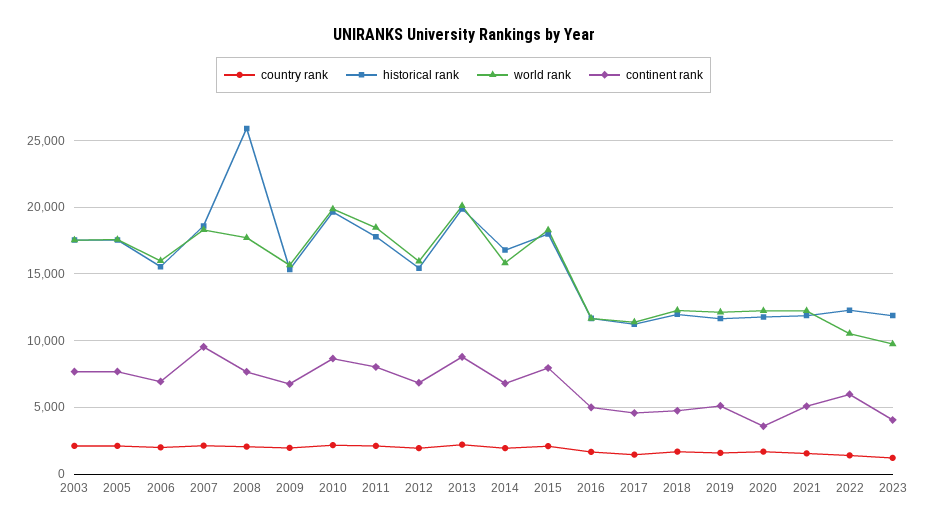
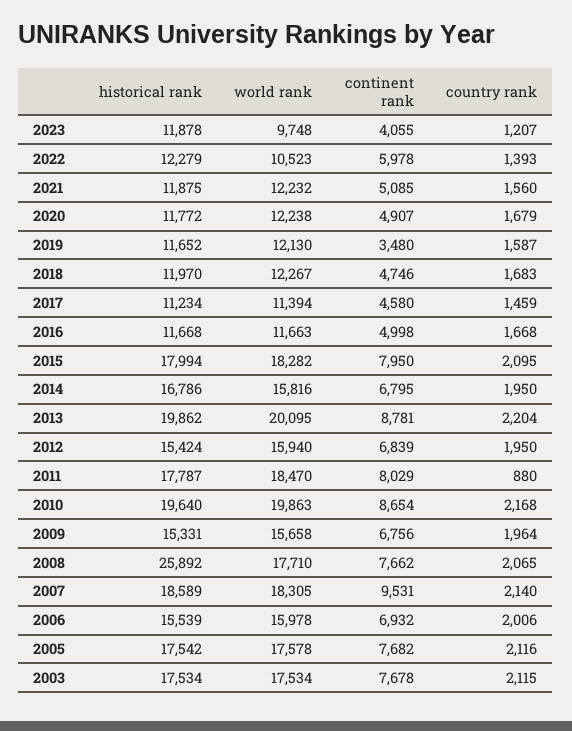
  {
    "country rank": {
      "2003": 2115,
      "2005": 2116,
      "2006": 2006,
      "2007": 2140,
      "2008": 2065,
      "2009": 1964,
      "2010": 2168,
-     "2011": 2000,
+     "2011": 880,
      "2012": 1950,
      "2013": 2204,
      "2014": 1950,
      "2015": 2095,
      "2016": 1668,
      "2017": 1459,
      "2018": 1683,
      "2019": 1587,
      "2020": 1679,
      "2021": 1560,
      "2022": 1393,
      "2023": 1207
    },
    "historical rank": {
      "2003": 17534,
      "2005": 17542,
      "2006": 15539,
      "2007": 18589,
      "2008": 25892,
      "2009": 15331,
      "2010": 19640,
      "2011": 17787,
      "2012": 15424,
      "2013": 19862,
      "2014": 16786,
      "2015": 17994,
      "2016": 11668,
      "2017": 11234,
      "2018": 11970,
      "2019": 11652,
      "2020": 11772,
      "2021": 11875,
      "2022": 12279,
      "2023": 11878
    },
    "world rank": {
      "2003": 17534,
      "2005": 17578,
      "2006": 15978,
      "2007": 18305,
      "2008": 17710,
      "2009": 15658,
      "2010": 19863,
      "2011": 18470,
      "2012": 15940,
      "2013": 20095,
      "2014": 15816,
      "2015": 18282,
      "2016": 11663,
      "2017": 11394,
      "2018": 12267,
      "2019": 12130,
      "2020": 12238,
      "2021": 12232,
      "2022": 10523,
      "2023": 9748
    },
    "continent rank": {
      "2003": 7678,
      "2005": 7682,
      "2006": 6932,
      "2007": 9531,
      "2008": 7662,
      "2009": 6756,
      "2010": 8654,
      "2011": 8029,
      "2012": 6839,
      "2013": 8781,
      "2014": 6795,
      "2015": 7950,
      "2016": 4998,
      "2017": 4580,
      "2018": 4746,
-     "2019": 5000,
+     "2019": 3480,
-     "2020": 3500,
+     "2020": 4907,
      "2021": 5085,
      "2022": 5978,
      "2023": 4055
    }
  }

